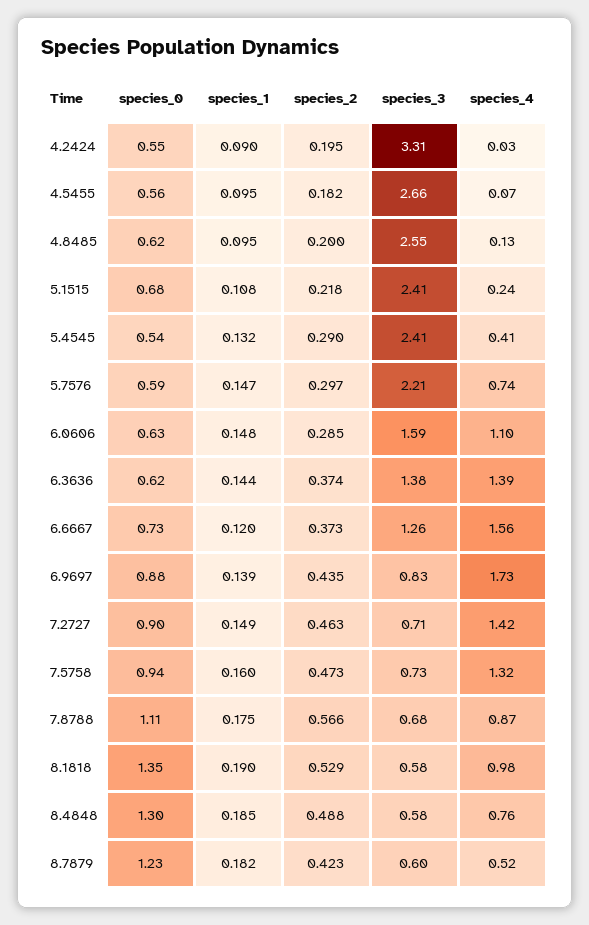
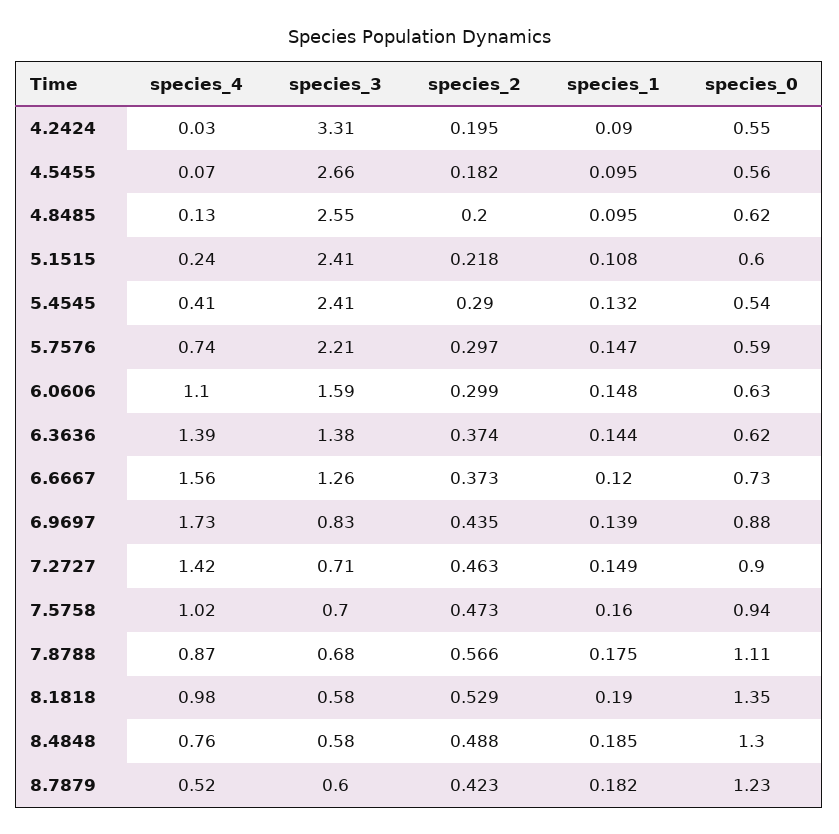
  {
    "species_0": {
      "4.2424": 0.55,
      "4.5455": 0.56,
      "4.8485": 0.62,
-     "5.1515": 0.68,
+     "5.1515": 0.6,
      "5.4545": 0.54,
      "5.7576": 0.59,
      "6.0606": 0.63,
      "6.3636": 0.62,
      "6.6667": 0.73,
      "6.9697": 0.88,
      "7.2727": 0.9,
      "7.5758": 0.94,
      "7.8788": 1.11,
      "8.1818": 1.35,
      "8.4848": 1.3,
      "8.7879": 1.23
    },
    "species_1": {
      "4.2424": 0.09,
      "4.5455": 0.095,
      "4.8485": 0.095,
      "5.1515": 0.108,
      "5.4545": 0.132,
      "5.7576": 0.147,
      "6.0606": 0.148,
      "6.3636": 0.144,
      "6.6667": 0.12,
      "6.9697": 0.139,
      "7.2727": 0.149,
      "7.5758": 0.16,
      "7.8788": 0.175,
      "8.1818": 0.19,
      "8.4848": 0.185,
      "8.7879": 0.182
    },
    "species_2": {
      "4.2424": 0.195,
      "4.5455": 0.182,
      "4.8485": 0.2,
      "5.1515": 0.218,
      "5.4545": 0.29,
      "5.7576": 0.297,
-     "6.0606": 0.285,
+     "6.0606": 0.299,
      "6.3636": 0.374,
      "6.6667": 0.373,
      "6.9697": 0.435,
      "7.2727": 0.463,
      "7.5758": 0.473,
      "7.8788": 0.566,
      "8.1818": 0.529,
      "8.4848": 0.488,
      "8.7879": 0.423
    },
    "species_3": {
      "4.2424": 3.31,
      "4.5455": 2.66,
      "4.8485": 2.55,
      "5.1515": 2.41,
      "5.4545": 2.41,
      "5.7576": 2.21,
      "6.0606": 1.59,
      "6.3636": 1.38,
      "6.6667": 1.26,
      "6.9697": 0.83,
      "7.2727": 0.71,
-     "7.5758": 0.73,
+     "7.5758": 0.7,
      "7.8788": 0.68,
      "8.1818": 0.58,
      "8.4848": 0.58,
      "8.7879": 0.6
    },
    "species_4": {
      "4.2424": 0.03,
      "4.5455": 0.07,
      "4.8485": 0.13,
      "5.1515": 0.24,
      "5.4545": 0.41,
      "5.7576": 0.74,
      "6.0606": 1.1,
      "6.3636": 1.39,
      "6.6667": 1.56,
      "6.9697": 1.73,
      "7.2727": 1.42,
-     "7.5758": 1.32,
+     "7.5758": 1.02,
      "7.8788": 0.87,
      "8.1818": 0.98,
      "8.4848": 0.76,
      "8.7879": 0.52
    }
  }

